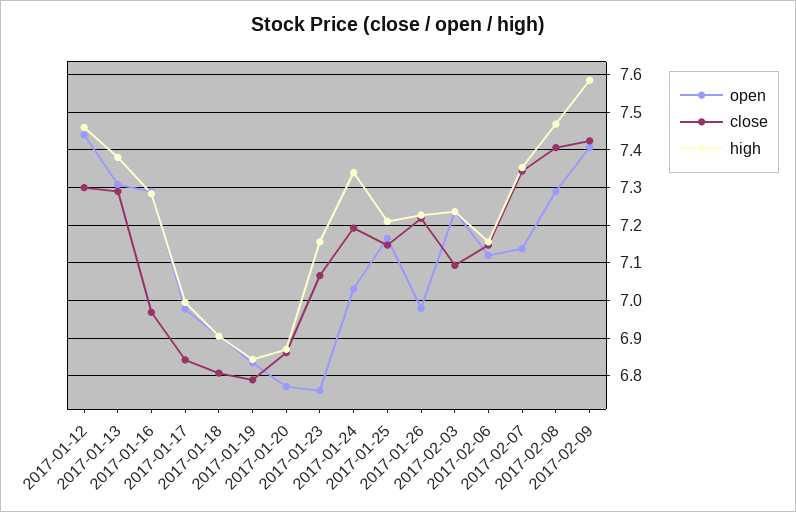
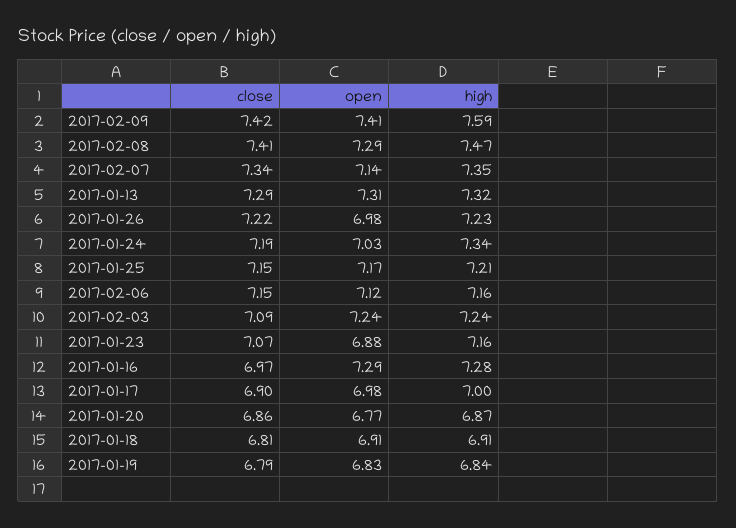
  {
    "open": {
-     "2017-01-12": 7.44,
      "2017-01-13": 7.31,
      "2017-01-16": 7.29,
      "2017-01-17": 6.98,
      "2017-01-18": 6.91,
      "2017-01-19": 6.83,
      "2017-01-20": 6.77,
-     "2017-01-23": 6.76,
+     "2017-01-23": 6.88,
      "2017-01-24": 7.03,
      "2017-01-25": 7.17,
      "2017-01-26": 6.98,
      "2017-02-03": 7.24,
      "2017-02-06": 7.12,
      "2017-02-07": 7.14,
      "2017-02-08": 7.29,
      "2017-02-09": 7.41
    },
    "close": {
-     "2017-01-12": 7.3,
      "2017-01-13": 7.29,
      "2017-01-16": 6.97,
-     "2017-01-17": 6.84,
+     "2017-01-17": 6.9,
      "2017-01-18": 6.81,
      "2017-01-19": 6.79,
      "2017-01-20": 6.86,
      "2017-01-23": 7.07,
      "2017-01-24": 7.19,
      "2017-01-25": 7.15,
      "2017-01-26": 7.22,
      "2017-02-03": 7.09,
      "2017-02-06": 7.15,
      "2017-02-07": 7.34,
      "2017-02-08": 7.41,
      "2017-02-09": 7.42
    },
    "high": {
-     "2017-01-12": 7.46,
-     "2017-01-13": 7.38,
+     "2017-01-13": 7.32,
      "2017-01-16": 7.28,
      "2017-01-17": 7,
      "2017-01-18": 6.91,
      "2017-01-19": 6.84,
      "2017-01-20": 6.87,
      "2017-01-23": 7.16,
      "2017-01-24": 7.34,
      "2017-01-25": 7.21,
      "2017-01-26": 7.23,
      "2017-02-03": 7.24,
      "2017-02-06": 7.16,
      "2017-02-07": 7.35,
      "2017-02-08": 7.47,
      "2017-02-09": 7.59
    }
  }

